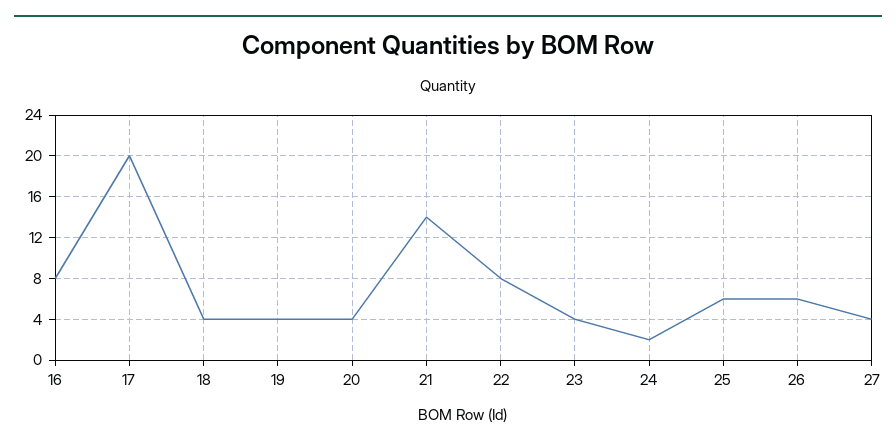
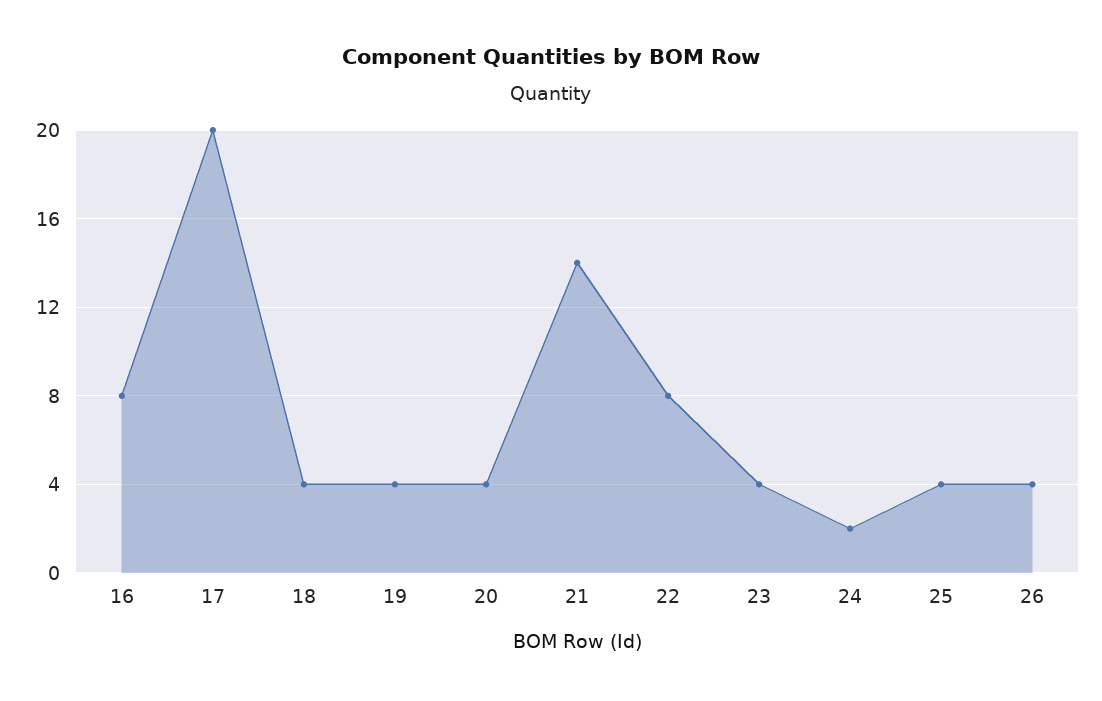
  {
    "16": 8,
    "17": 20,
    "18": 4,
    "19": 4,
    "20": 4,
    "21": 14,
    "22": 8,
    "23": 4,
    "24": 2,
-   "25": 6,
+   "25": 4,
-   "26": 6,
+   "26": 4
-   "27": 4
  }

